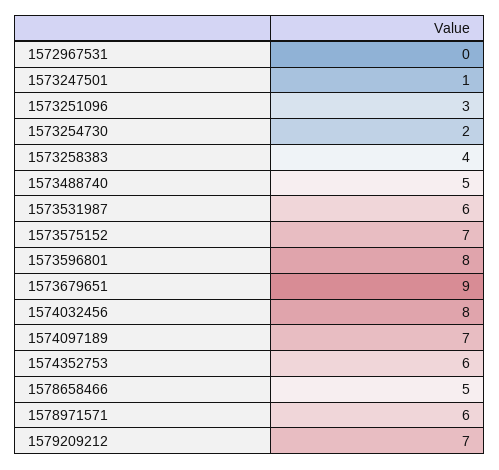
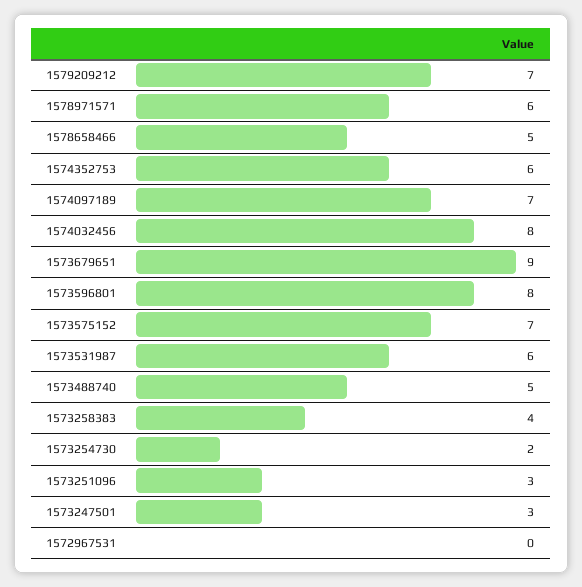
  {
    "1572967531": 0,
-   "1573247501": 1,
+   "1573247501": 3,
    "1573251096": 3,
    "1573254730": 2,
    "1573258383": 4,
    "1573488740": 5,
    "1573531987": 6,
    "1573575152": 7,
    "1573596801": 8,
    "1573679651": 9,
    "1574032456": 8,
    "1574097189": 7,
    "1574352753": 6,
    "1578658466": 5,
    "1578971571": 6,
    "1579209212": 7
  }

